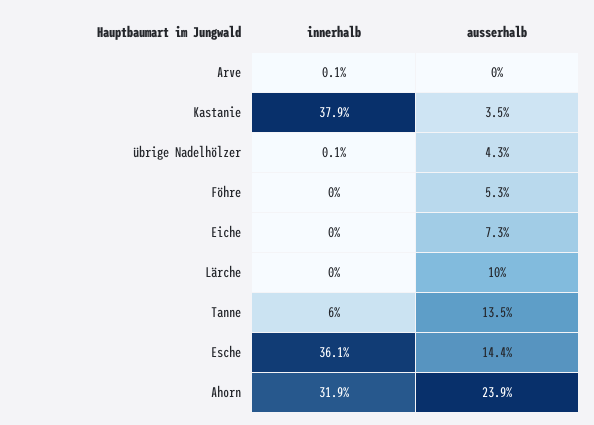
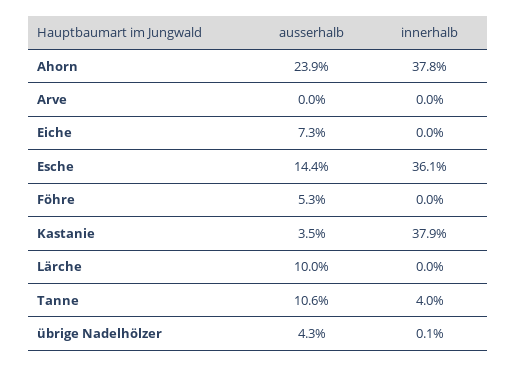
  {
    "innerhalb": {
-     "Arve": 0.1,
+     "Arve": 0,
      "Kastanie": 37.9,
      "übrige Nadelhölzer": 0.1,
      "Föhre": 0,
      "Eiche": 0,
      "Lärche": 0,
-     "Tanne": 6,
+     "Tanne": 4,
      "Esche": 36.1,
-     "Ahorn": 31.9
+     "Ahorn": 37.8
    },
    "ausserhalb": {
      "Arve": 0,
      "Kastanie": 3.5,
      "übrige Nadelhölzer": 4.3,
      "Föhre": 5.3,
      "Eiche": 7.3,
      "Lärche": 10,
-     "Tanne": 13.5,
+     "Tanne": 10.6,
      "Esche": 14.4,
      "Ahorn": 23.9
    }
  }

